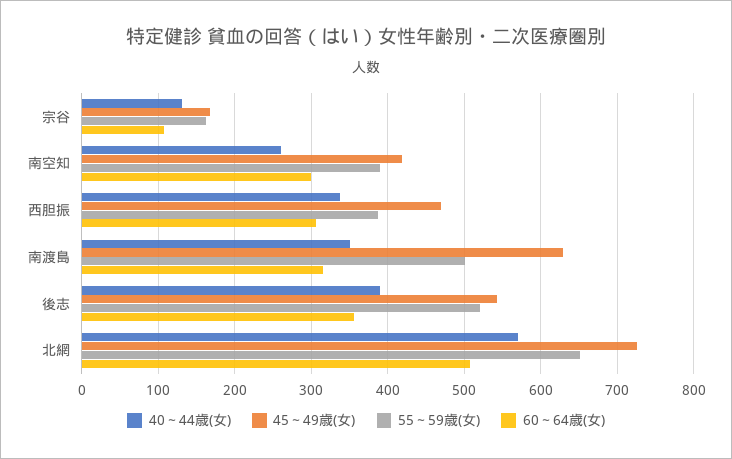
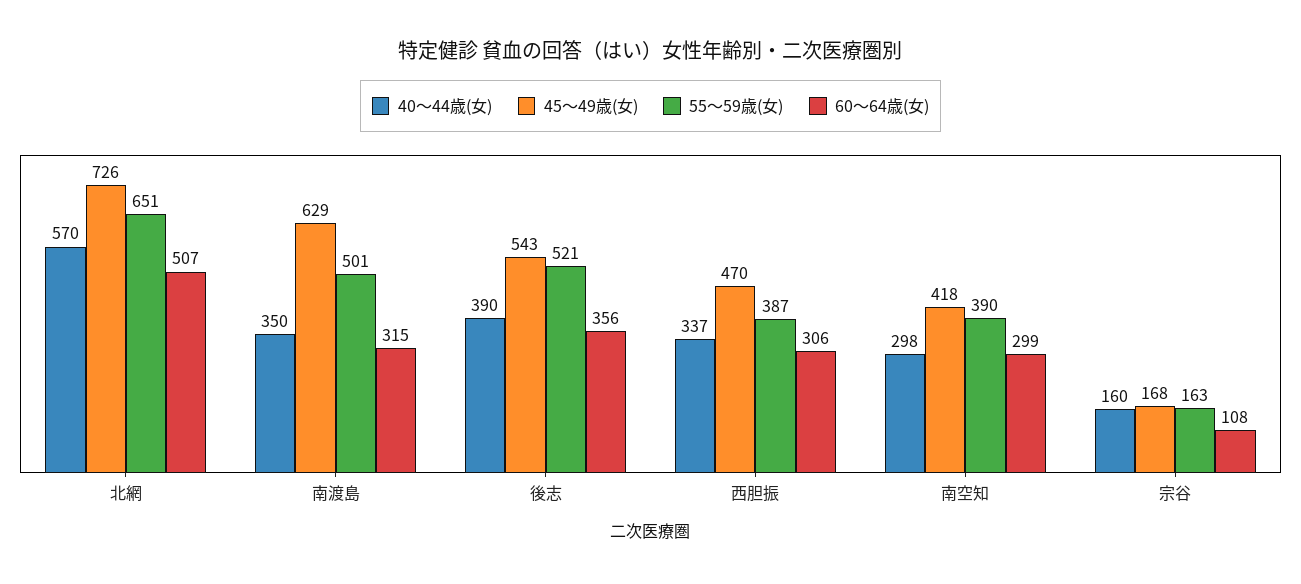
  {
    "40～44歳(女)": {
-     "宗谷": 130,
+     "宗谷": 160,
-     "南空知": 260,
+     "南空知": 298,
      "西胆振": 337,
      "南渡島": 350,
      "後志": 390,
      "北網": 570
    },
    "45～49歳(女)": {
      "宗谷": 168,
      "南空知": 418,
      "西胆振": 470,
      "南渡島": 629,
      "後志": 543,
      "北網": 726
    },
    "55～59歳(女)": {
      "宗谷": 163,
      "南空知": 390,
      "西胆振": 387,
      "南渡島": 501,
      "後志": 521,
      "北網": 651
    },
    "60～64歳(女)": {
      "宗谷": 108,
      "南空知": 299,
      "西胆振": 306,
      "南渡島": 315,
      "後志": 356,
      "北網": 507
    }
  }

